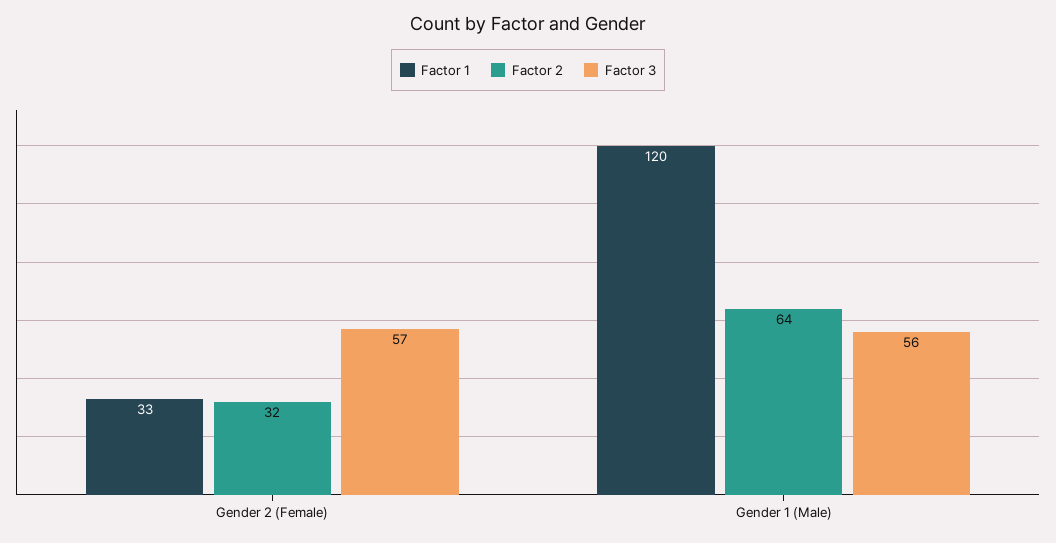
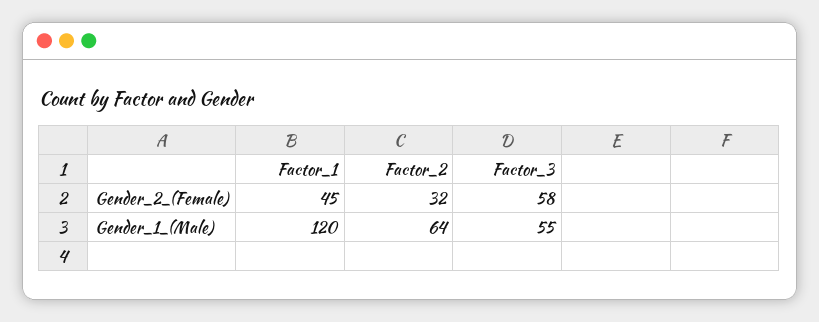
  {
    "Factor 1": {
-     "Gender 2 (Female)": 33,
+     "Gender 2 (Female)": 45,
      "Gender 1 (Male)": 120
    },
    "Factor 2": {
      "Gender 2 (Female)": 32,
      "Gender 1 (Male)": 64
    },
    "Factor 3": {
-     "Gender 2 (Female)": 57,
+     "Gender 2 (Female)": 58,
-     "Gender 1 (Male)": 56
+     "Gender 1 (Male)": 55
    }
  }

